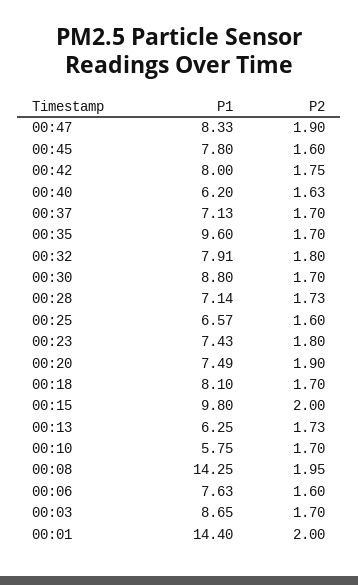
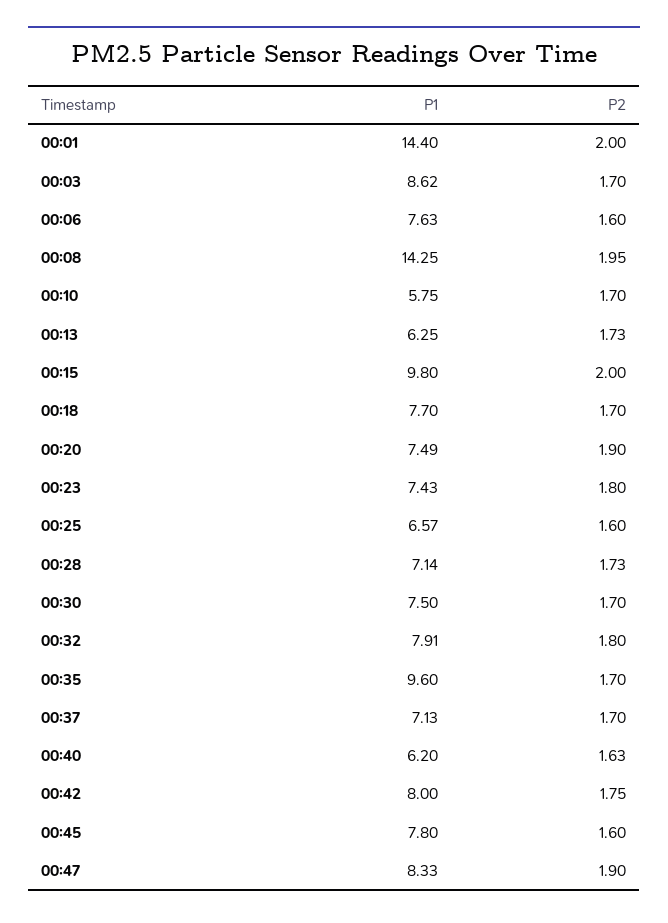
  {
    "P1": {
      "00:47": 8.33,
      "00:45": 7.8,
      "00:42": 8,
      "00:40": 6.2,
      "00:37": 7.13,
      "00:35": 9.6,
      "00:32": 7.91,
-     "00:30": 8.8,
+     "00:30": 7.5,
      "00:28": 7.14,
      "00:25": 6.57,
      "00:23": 7.43,
      "00:20": 7.49,
-     "00:18": 8.1,
+     "00:18": 7.7,
      "00:15": 9.8,
      "00:13": 6.25,
      "00:10": 5.75,
      "00:08": 14.25,
      "00:06": 7.63,
-     "00:03": 8.65,
+     "00:03": 8.62,
      "00:01": 14.4
    },
    "P2": {
      "00:47": 1.9,
      "00:45": 1.6,
      "00:42": 1.75,
      "00:40": 1.63,
      "00:37": 1.7,
      "00:35": 1.7,
      "00:32": 1.8,
      "00:30": 1.7,
      "00:28": 1.73,
      "00:25": 1.6,
      "00:23": 1.8,
      "00:20": 1.9,
      "00:18": 1.7,
      "00:15": 2,
      "00:13": 1.73,
      "00:10": 1.7,
      "00:08": 1.95,
      "00:06": 1.6,
      "00:03": 1.7,
      "00:01": 2
    }
  }

